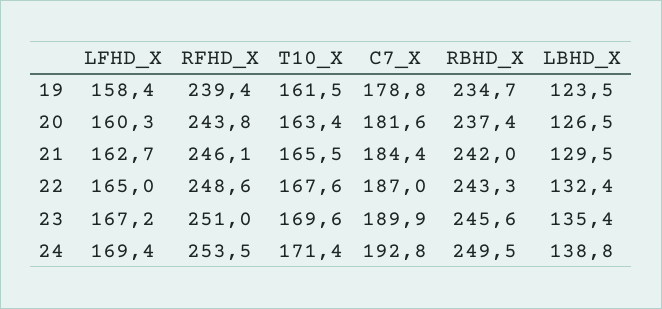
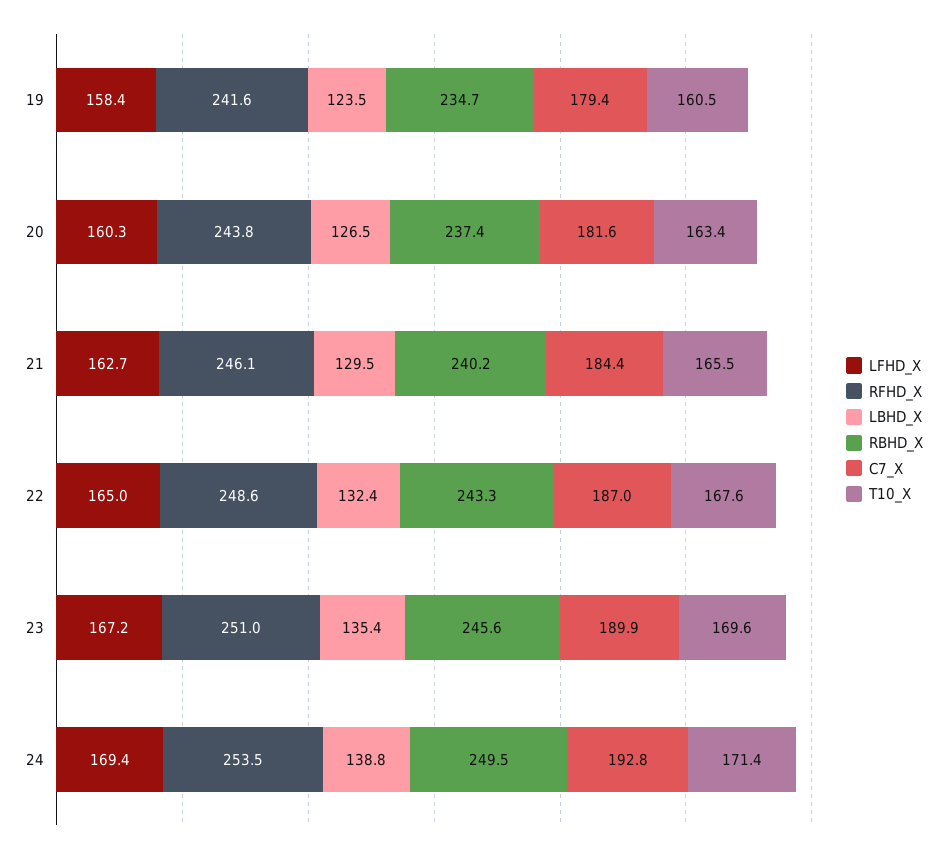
  {
    "LFHD_X": {
      "19": 158.4,
      "20": 160.3,
      "21": 162.7,
      "22": 165,
      "23": 167.2,
      "24": 169.4
    },
    "RFHD_X": {
-     "19": 239.4,
+     "19": 241.6,
      "20": 243.8,
      "21": 246.1,
      "22": 248.6,
      "23": 251,
      "24": 253.5
    },
    "T10_X": {
-     "19": 161.5,
+     "19": 160.5,
      "20": 163.4,
      "21": 165.5,
      "22": 167.6,
      "23": 169.6,
      "24": 171.4
    },
    "C7_X": {
-     "19": 178.8,
+     "19": 179.4,
      "20": 181.6,
      "21": 184.4,
      "22": 187,
      "23": 189.9,
      "24": 192.8
    },
    "RBHD_X": {
      "19": 234.7,
      "20": 237.4,
-     "21": 242,
+     "21": 240.2,
      "22": 243.3,
      "23": 245.6,
      "24": 249.5
    },
    "LBHD_X": {
      "19": 123.5,
      "20": 126.5,
      "21": 129.5,
      "22": 132.4,
      "23": 135.4,
      "24": 138.8
    }
  }

